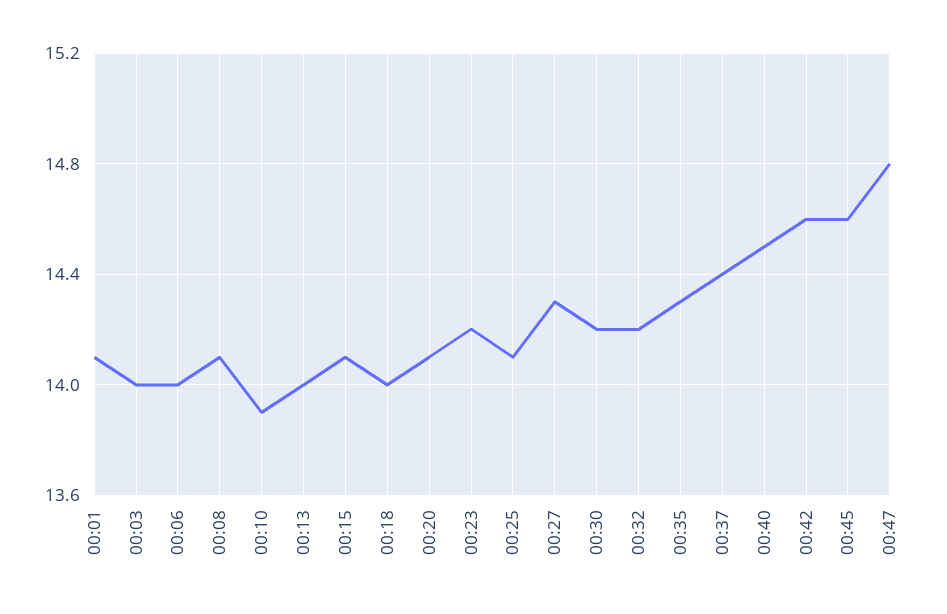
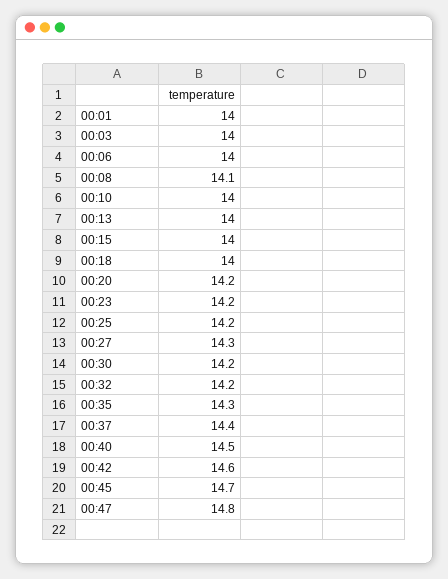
  {
-   "00:01": 14.1,
+   "00:01": 14,
    "00:03": 14,
    "00:06": 14,
    "00:08": 14.1,
-   "00:10": 13.9,
+   "00:10": 14,
    "00:13": 14,
-   "00:15": 14.1,
+   "00:15": 14,
    "00:18": 14,
-   "00:20": 14.1,
+   "00:20": 14.2,
    "00:23": 14.2,
-   "00:25": 14.1,
+   "00:25": 14.2,
    "00:27": 14.3,
    "00:30": 14.2,
    "00:32": 14.2,
    "00:35": 14.3,
    "00:37": 14.4,
    "00:40": 14.5,
    "00:42": 14.6,
-   "00:45": 14.6,
+   "00:45": 14.7,
    "00:47": 14.8
  }

